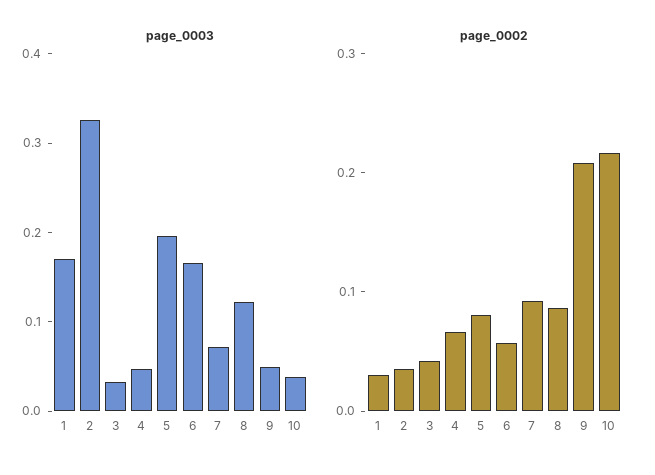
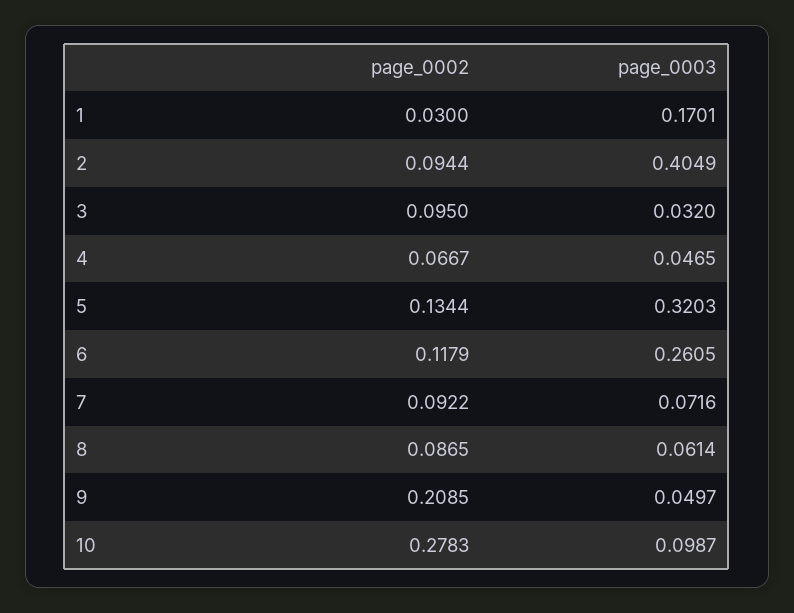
  {
    "page_0003": {
      "1": 0.1701,
-     "2": 0.32,
+     "2": 0.4049,
      "3": 0.032,
      "4": 0.0465,
-     "5": 0.2,
+     "5": 0.3203,
-     "6": 0.16,
+     "6": 0.2605,
      "7": 0.0716,
-     "8": 0.12,
+     "8": 0.0614,
      "9": 0.0497,
-     "10": 0.04
+     "10": 0.0987
    },
    "page_0002": {
      "1": 0.03,
-     "2": 0.04,
+     "2": 0.0944,
-     "3": 0.04,
+     "3": 0.095,
      "4": 0.0667,
-     "5": 0.08,
+     "5": 0.1344,
-     "6": 0.06,
+     "6": 0.1179,
      "7": 0.0922,
      "8": 0.0865,
      "9": 0.2085,
-     "10": 0.22
+     "10": 0.2783
    }
  }

